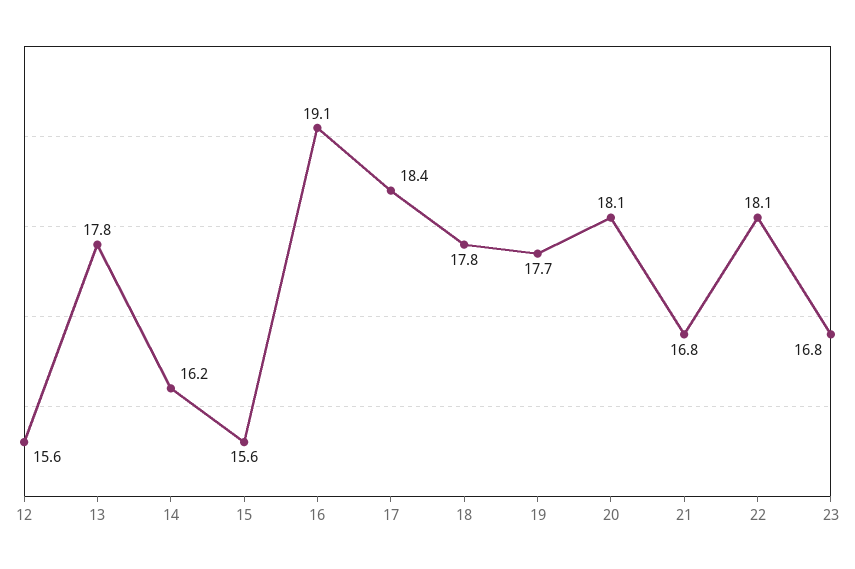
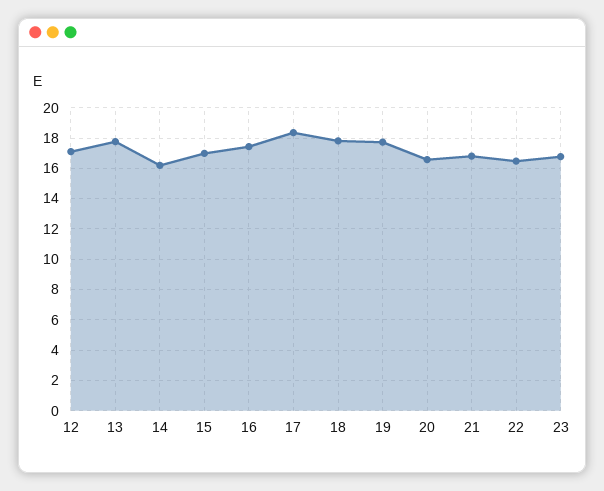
  {
-   "12": 15.6,
+   "12": 17,
    "13": 17.8,
    "14": 16.2,
-   "15": 15.6,
+   "15": 17,
-   "16": 19.1,
+   "16": 17.5,
    "17": 18.4,
    "18": 17.8,
    "19": 17.7,
-   "20": 18.1,
+   "20": 16.5,
    "21": 16.8,
-   "22": 18.1,
+   "22": 16.5,
    "23": 16.8
  }

